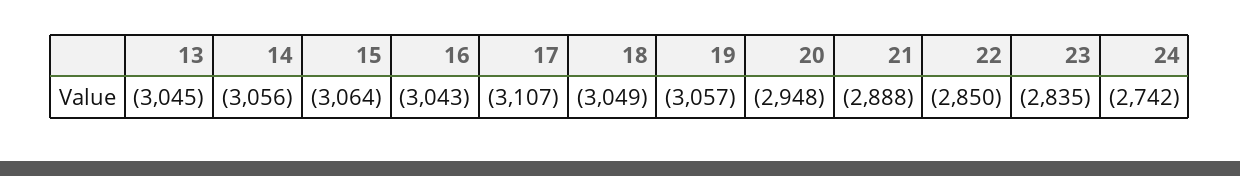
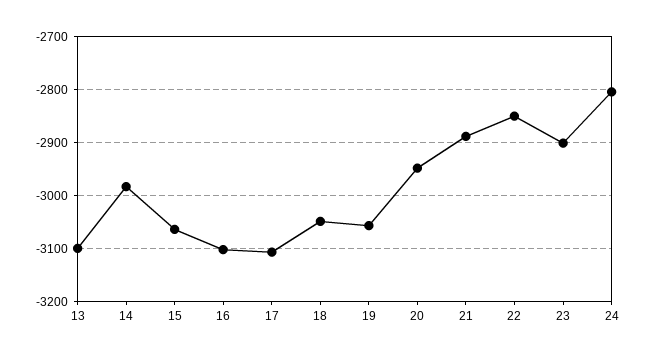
  {
-   "13": -3045,
+   "13": -3100,
-   "14": -3056,
+   "14": -2980,
    "15": -3064,
-   "16": -3043,
+   "16": -3100,
    "17": -3107,
    "18": -3049,
    "19": -3057,
    "20": -2948,
    "21": -2888,
    "22": -2850,
-   "23": -2835,
+   "23": -2900,
-   "24": -2742
+   "24": -2800
  }

